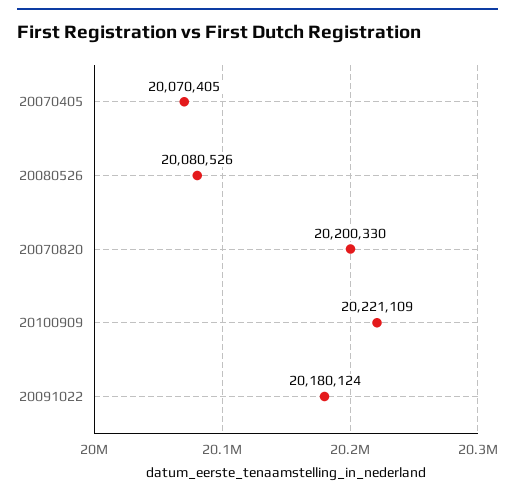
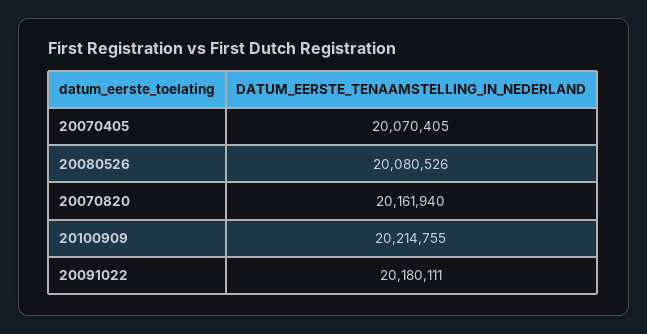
  {
    "20070405": 20070405,
    "20080526": 20080526,
-   "20070820": 20200330,
+   "20070820": 20161940,
-   "20100909": 20221109,
+   "20100909": 20214755,
-   "20091022": 20180124
+   "20091022": 20180111
  }

